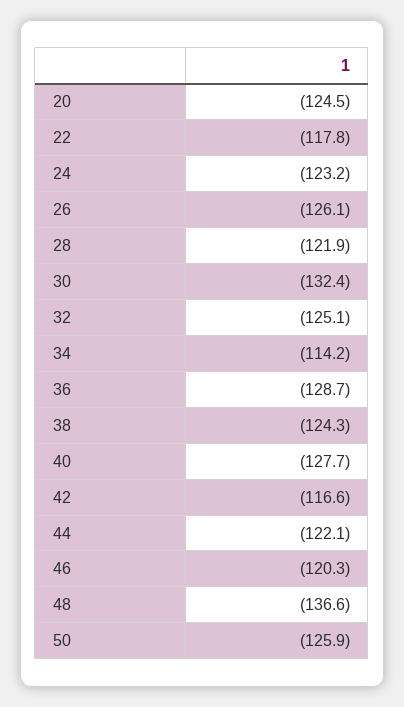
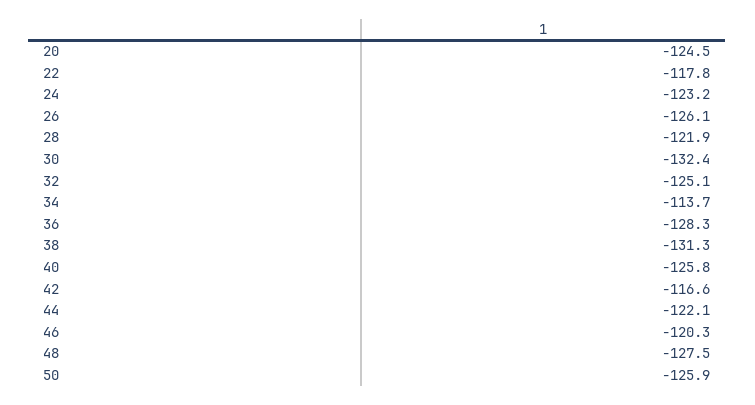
  {
    "20": -124.5,
    "22": -117.8,
    "24": -123.2,
    "26": -126.1,
    "28": -121.9,
    "30": -132.4,
    "32": -125.1,
-   "34": -114.2,
+   "34": -113.7,
-   "36": -128.7,
+   "36": -128.3,
-   "38": -124.3,
+   "38": -131.3,
-   "40": -127.7,
+   "40": -125.8,
    "42": -116.6,
    "44": -122.1,
    "46": -120.3,
-   "48": -136.6,
+   "48": -127.5,
    "50": -125.9
  }

